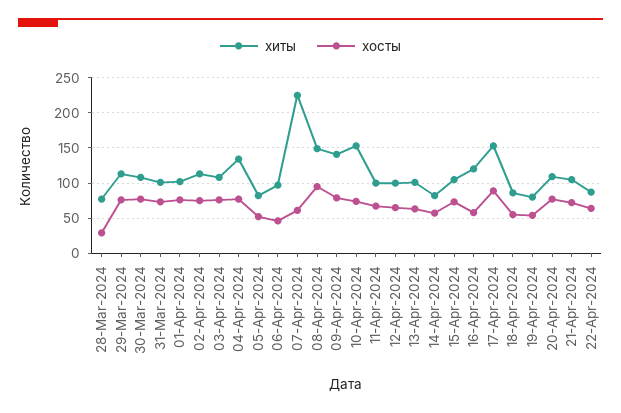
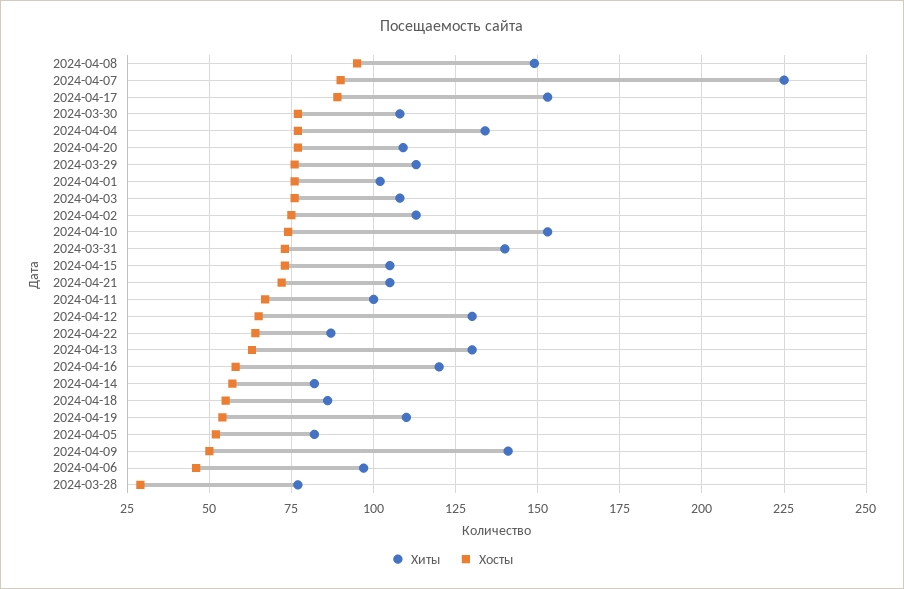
  {
    "хиты": {
      "28-Mar-2024": 75,
      "29-Mar-2024": 115,
      "30-Mar-2024": 110,
-     "31-Mar-2024": 100,
+     "31-Mar-2024": 140,
      "01-Apr-2024": 100,
      "02-Apr-2024": 115,
      "03-Apr-2024": 110,
      "04-Apr-2024": 135,
      "05-Apr-2024": 80,
      "06-Apr-2024": 95,
      "07-Apr-2024": 225,
      "08-Apr-2024": 150,
      "09-Apr-2024": 140,
      "10-Apr-2024": 155,
      "11-Apr-2024": 100,
-     "12-Apr-2024": 100,
+     "12-Apr-2024": 130,
-     "13-Apr-2024": 100,
+     "13-Apr-2024": 130,
      "14-Apr-2024": 80,
      "15-Apr-2024": 105,
      "16-Apr-2024": 120,
      "17-Apr-2024": 155,
      "18-Apr-2024": 85,
-     "19-Apr-2024": 80,
+     "19-Apr-2024": 110,
      "20-Apr-2024": 110,
      "21-Apr-2024": 105,
      "22-Apr-2024": 85
    },
    "хосты": {
      "28-Mar-2024": 30,
      "29-Mar-2024": 75,
      "30-Mar-2024": 75,
      "31-Mar-2024": 75,
      "01-Apr-2024": 75,
      "02-Apr-2024": 75,
      "03-Apr-2024": 75,
      "04-Apr-2024": 75,
      "05-Apr-2024": 50,
      "06-Apr-2024": 45,
-     "07-Apr-2024": 60,
+     "07-Apr-2024": 90,
      "08-Apr-2024": 95,
-     "09-Apr-2024": 80,
+     "09-Apr-2024": 50,
      "10-Apr-2024": 75,
      "11-Apr-2024": 65,
      "12-Apr-2024": 65,
      "13-Apr-2024": 65,
      "14-Apr-2024": 55,
      "15-Apr-2024": 75,
      "16-Apr-2024": 60,
      "17-Apr-2024": 90,
      "18-Apr-2024": 55,
      "19-Apr-2024": 55,
      "20-Apr-2024": 75,
      "21-Apr-2024": 70,
      "22-Apr-2024": 65
    }
  }

